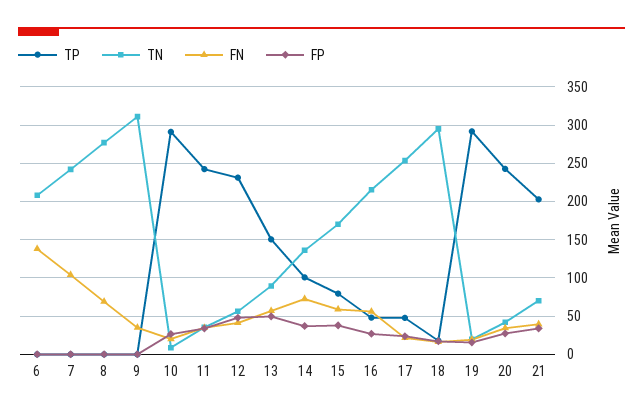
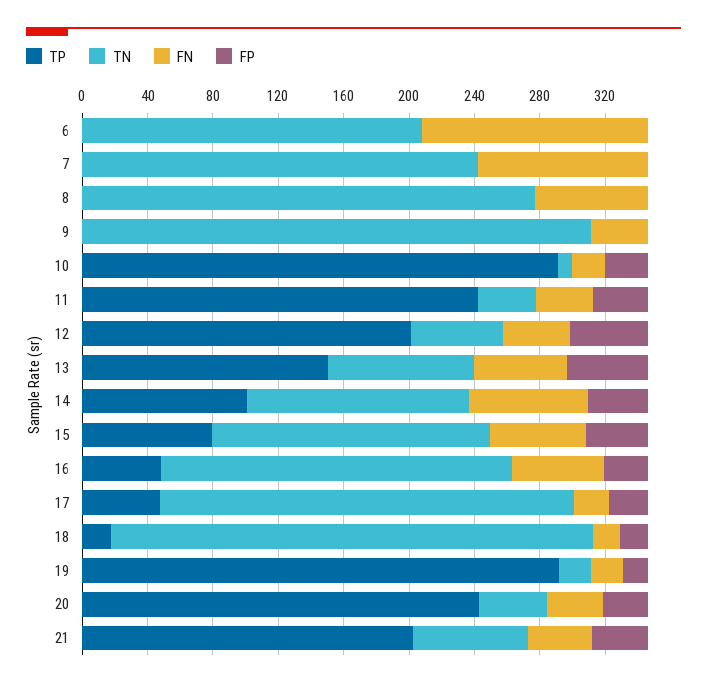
  {
    "TP": {
      "6": 0,
      "7": 0,
      "8": 0,
      "9": 0,
      "10": 290,
      "11": 240,
-     "12": 230,
+     "12": 200,
      "13": 150,
      "14": 100,
      "15": 80,
      "16": 50,
      "17": 50,
      "18": 20,
      "19": 290,
      "20": 240,
      "21": 200
    },
    "TN": {
      "6": 210,
      "7": 240,
      "8": 280,
      "9": 310,
      "10": 10,
      "11": 40,
      "12": 60,
      "13": 90,
      "14": 140,
      "15": 170,
      "16": 220,
      "17": 250,
      "18": 300,
      "19": 20,
      "20": 40,
      "21": 70
    },
    "FN": {
      "6": 140,
      "7": 100,
      "8": 70,
      "9": 40,
      "10": 20,
      "11": 30,
      "12": 40,
      "13": 60,
      "14": 70,
      "15": 60,
      "16": 60,
      "17": 20,
      "18": 20,
      "19": 20,
      "20": 30,
      "21": 40
    },
    "FP": {
      "6": 0,
      "7": 0,
      "8": 0,
      "9": 0,
      "10": 30,
      "11": 30,
      "12": 50,
      "13": 50,
      "14": 40,
      "15": 40,
      "16": 30,
      "17": 20,
      "18": 20,
      "19": 20,
      "20": 30,
      "21": 30
    }
  }

